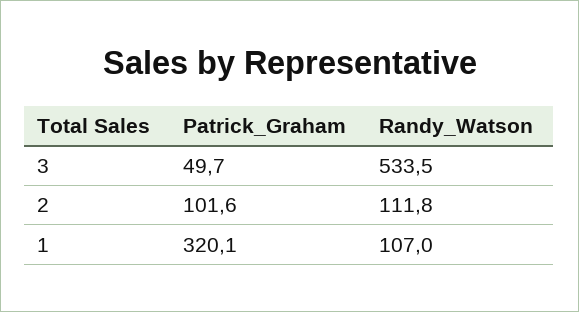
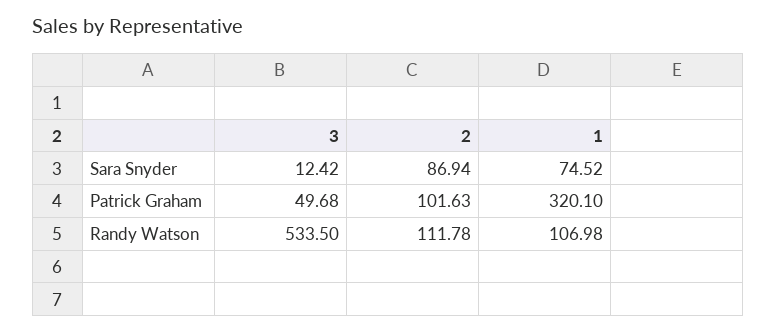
  {
    "Patrick_Graham": {
      "3": 49.68,
      "2": 101.63,
      "1": 320.1
    },
    "Randy_Watson": {
      "3": 533.5,
      "2": 111.78,
      "1": 106.98
-   }
+   },
+   "Sara Snyder": {
+     "3": 12.42,
+     "2": 86.94,
+     "1": 74.52
+   }
  }

